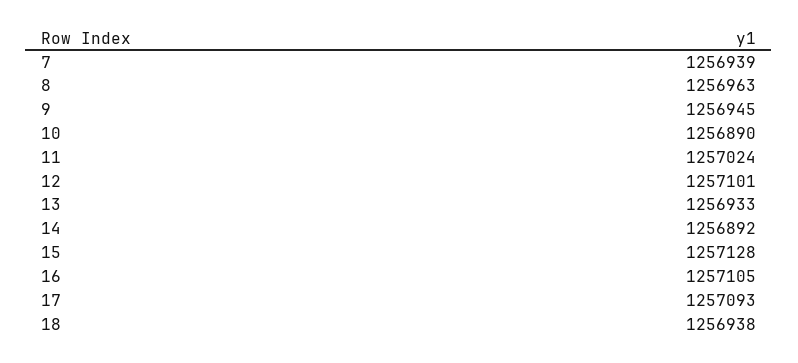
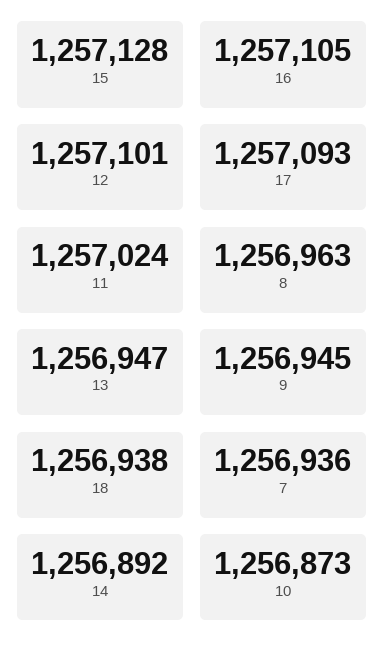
  {
-   "7": 1256939,
+   "7": 1256936,
    "8": 1256963,
    "9": 1256945,
-   "10": 1256890,
+   "10": 1256873,
    "11": 1257024,
    "12": 1257101,
-   "13": 1256933,
+   "13": 1256947,
    "14": 1256892,
    "15": 1257128,
    "16": 1257105,
    "17": 1257093,
    "18": 1256938
  }

